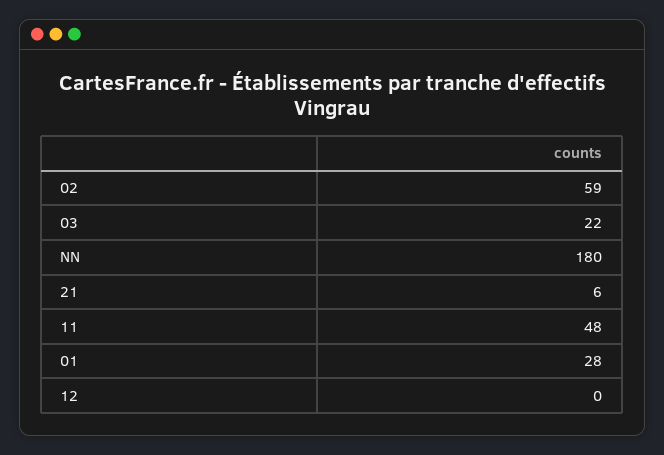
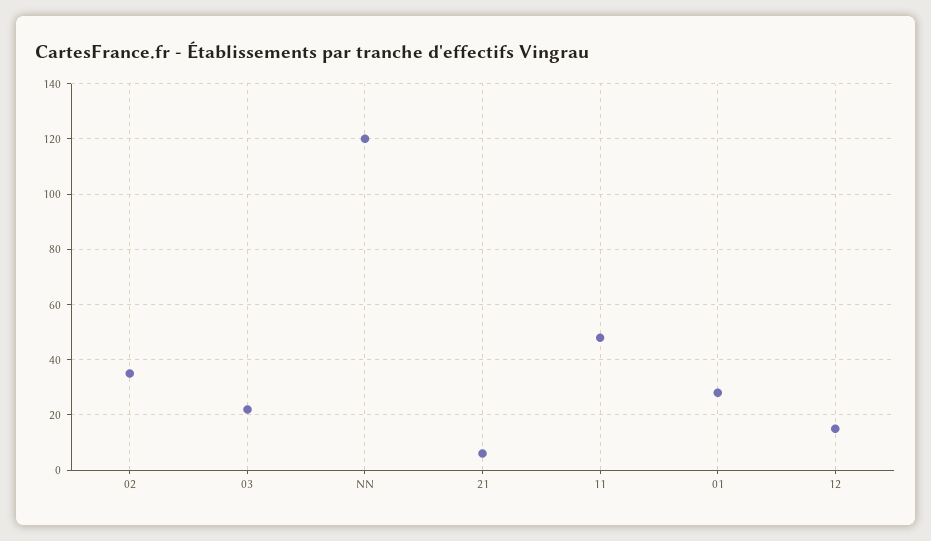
  {
-   "02": 59,
+   "02": 35,
    "03": 22,
-   "NN": 180,
+   "NN": 120,
    "21": 6,
    "11": 48,
    "01": 28,
-   "12": 0
+   "12": 15
  }

